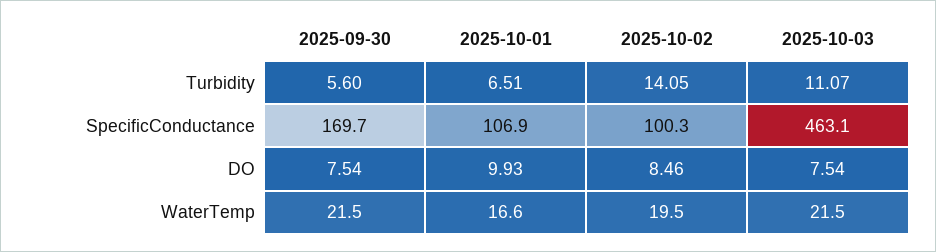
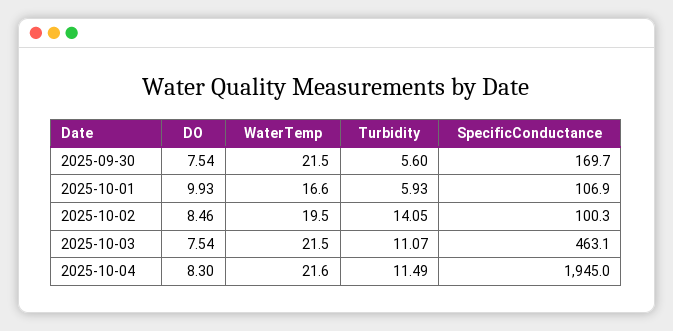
  {
    "2025-09-30": {
      "Turbidity": 5.6,
      "SpecificConductance": 169.7,
      "DO": 7.54,
      "WaterTemp": 21.5
    },
    "2025-10-01": {
-     "Turbidity": 6.51,
+     "Turbidity": 5.93,
      "SpecificConductance": 106.9,
      "DO": 9.93,
      "WaterTemp": 16.6
    },
    "2025-10-02": {
      "Turbidity": 14.05,
      "SpecificConductance": 100.3,
      "DO": 8.46,
      "WaterTemp": 19.5
    },
    "2025-10-03": {
      "Turbidity": 11.07,
      "SpecificConductance": 463.1,
      "DO": 7.54,
      "WaterTemp": 21.5
-   }
+   },
+   "2025-10-04": {
+     "DO": 8.3,
+     "WaterTemp": 21.6,
+     "Turbidity": 11.49,
+     "SpecificConductance": 1945
+   }
  }

